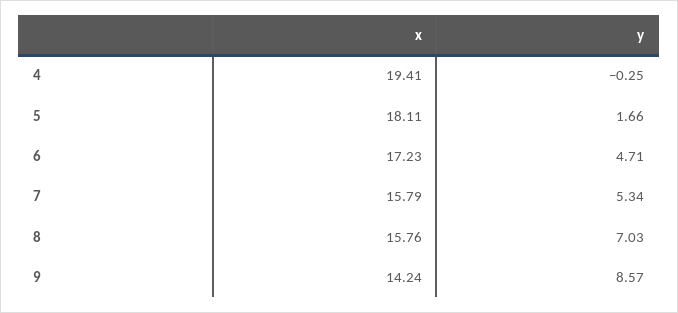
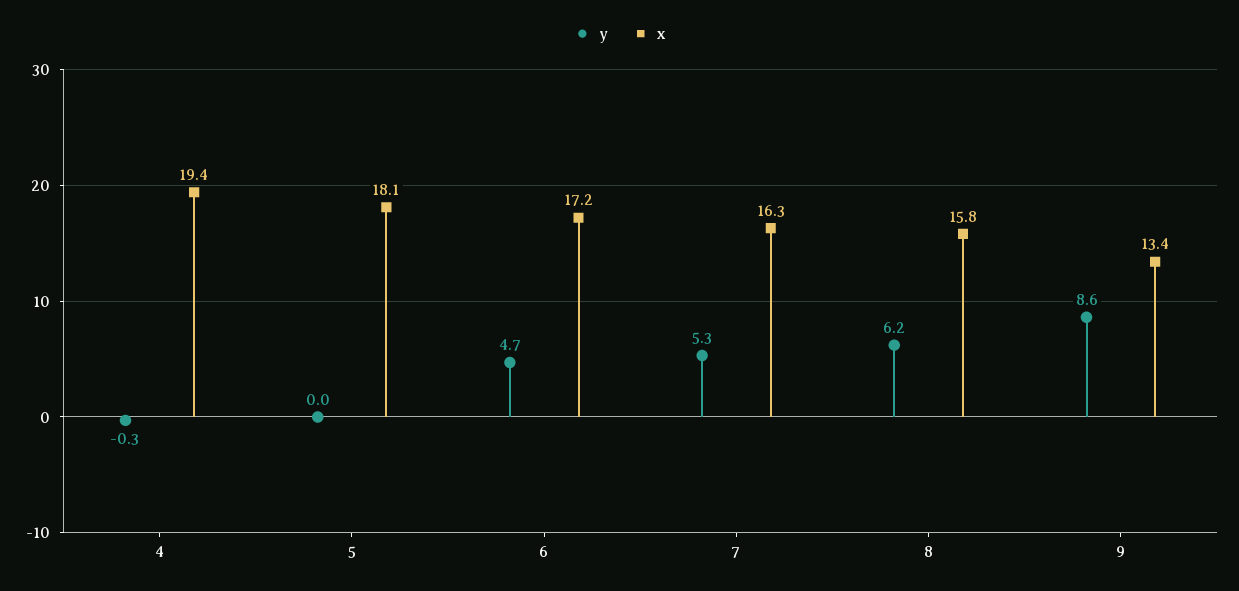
  {
    "x": {
      "4": 19.41,
      "5": 18.11,
      "6": 17.23,
-     "7": 15.79,
+     "7": 16.3,
      "8": 15.76,
-     "9": 14.24
+     "9": 13.4
    },
    "y": {
      "4": -0.25,
-     "5": 1.66,
+     "5": 0,
      "6": 4.71,
      "7": 5.34,
-     "8": 7.03,
+     "8": 6.2,
      "9": 8.57
    }
  }

